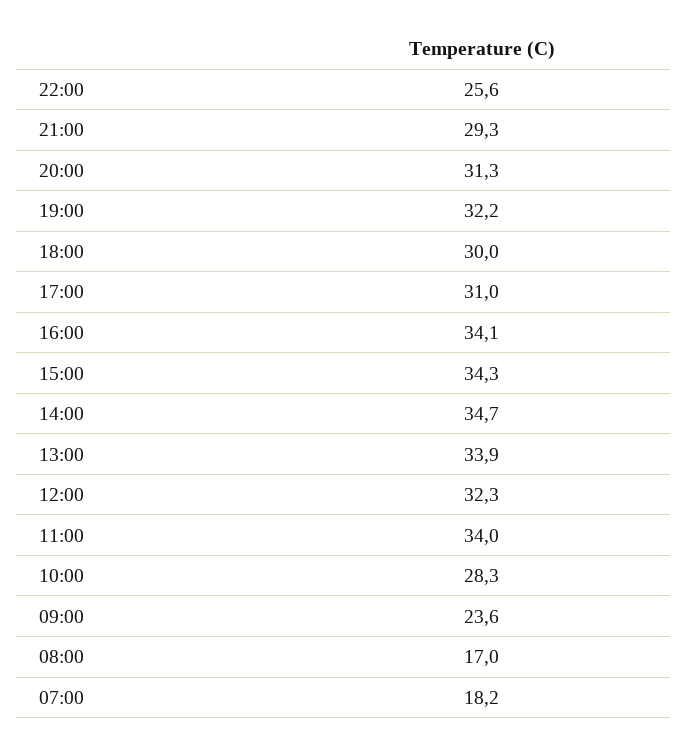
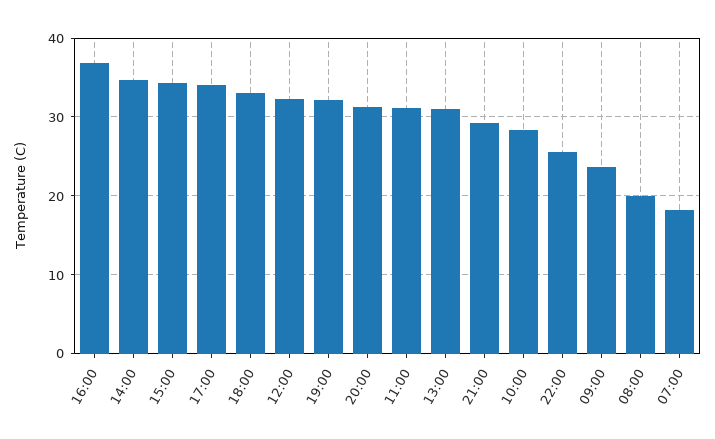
  {
    "22:00": 25.6,
    "21:00": 29.3,
    "20:00": 31.3,
    "19:00": 32.2,
-   "18:00": 30,
+   "18:00": 33,
-   "17:00": 31,
+   "17:00": 34,
-   "16:00": 34.1,
+   "16:00": 37,
    "15:00": 34.3,
    "14:00": 34.7,
-   "13:00": 33.9,
+   "13:00": 31,
    "12:00": 32.3,
-   "11:00": 34,
+   "11:00": 31,
    "10:00": 28.3,
    "09:00": 23.6,
-   "08:00": 17,
+   "08:00": 20,
    "07:00": 18.2
  }

